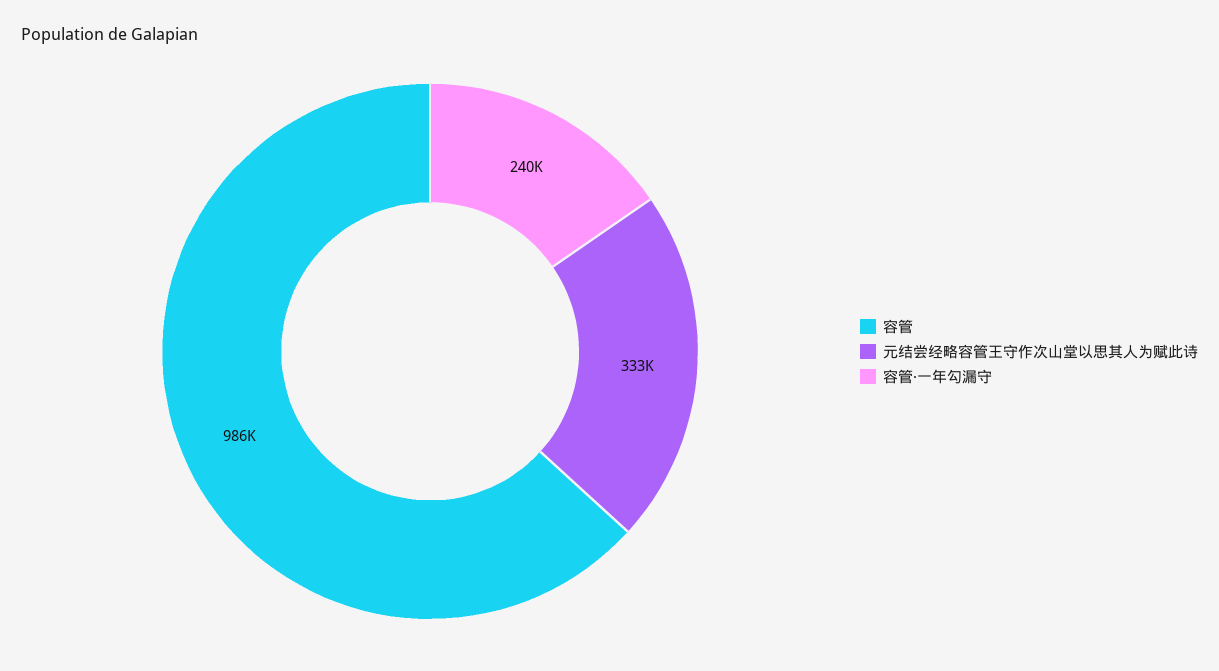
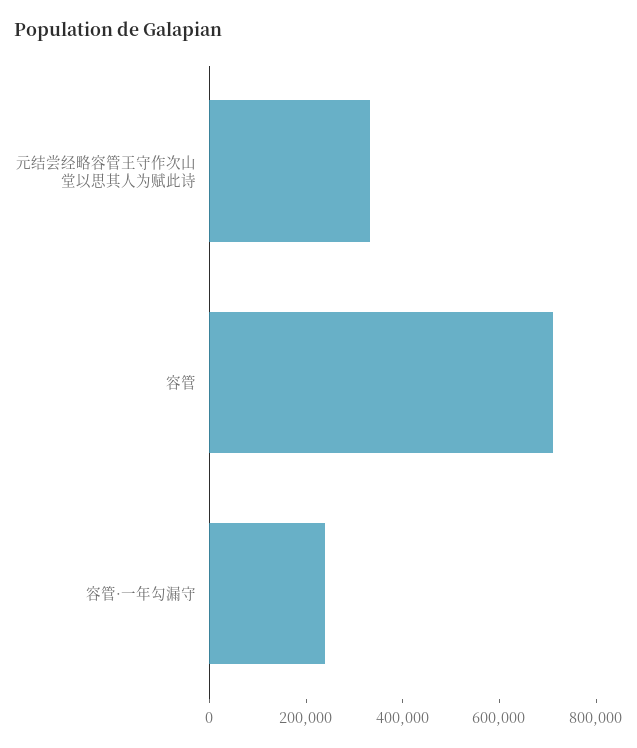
  {
-   "容管": 986000,
+   "容管": 700000,
    "元结尝经略容管王守作次山堂以思其人为赋此诗": 333000,
    "容管·一年勾漏守": 240000
  }

